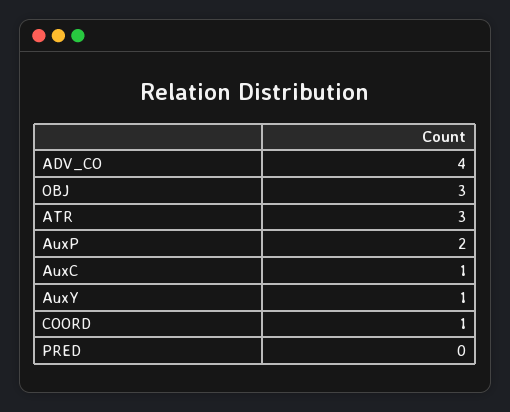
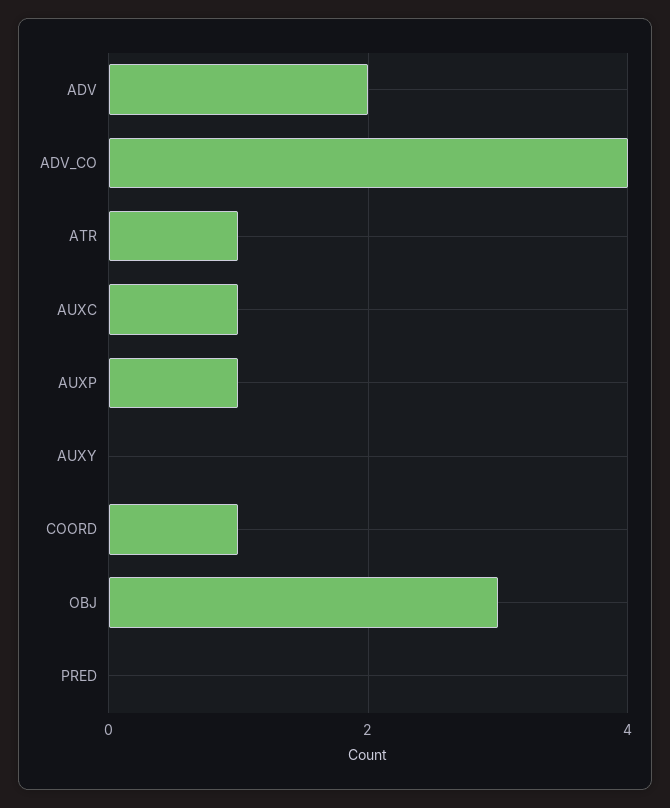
  {
    "ADV_CO": 4,
    "OBJ": 3,
-   "ATR": 3,
+   "ATR": 1,
-   "AuxP": 2,
+   "AuxP": 1,
    "AuxC": 1,
-   "AuxY": 1,
+   "AuxY": 0,
    "COORD": 1,
-   "PRED": 0
+   "PRED": 0,
+   "ADV": 2
  }

